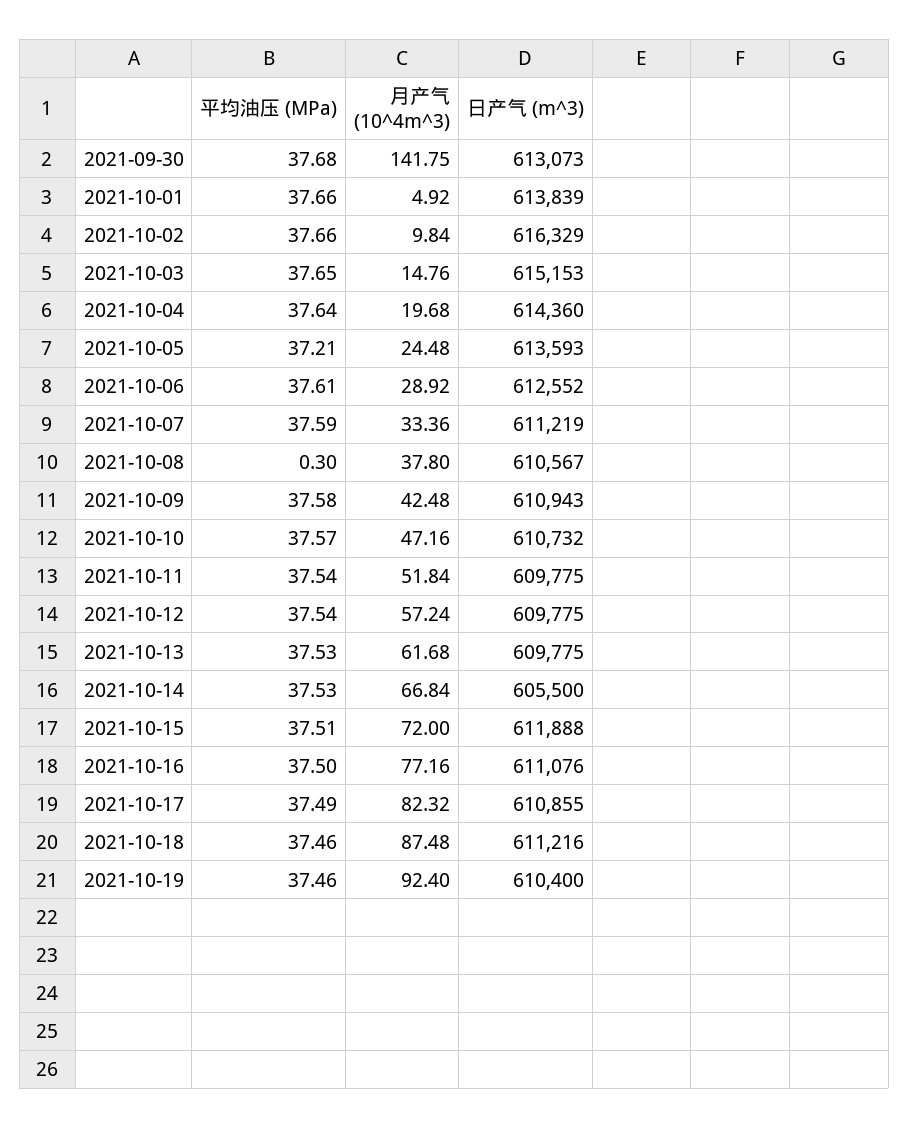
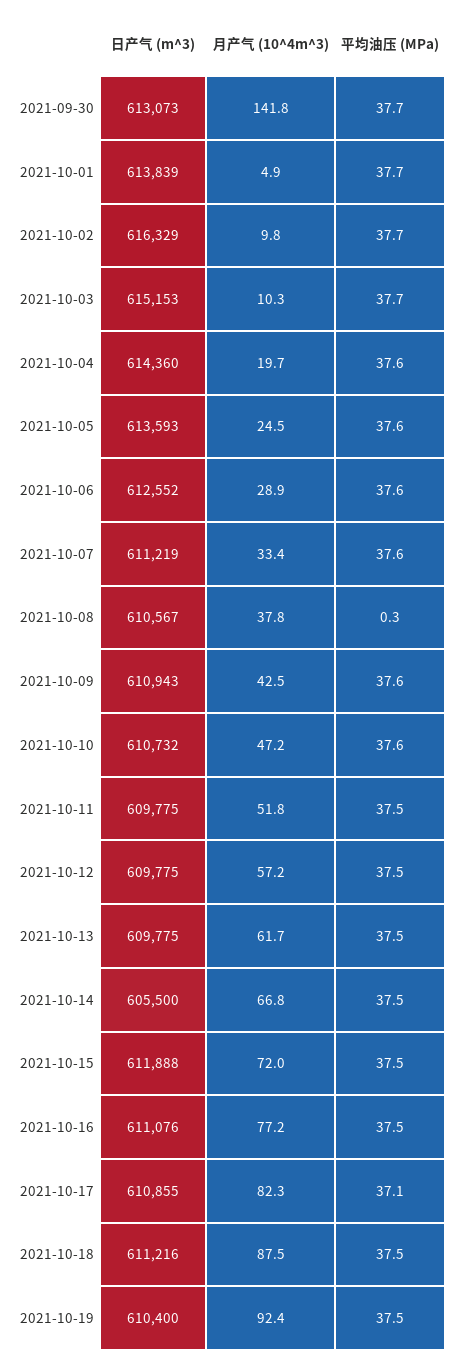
  {
    "平均油压 (MPa)": {
      "2021-09-30": 37.68,
      "2021-10-01": 37.66,
      "2021-10-02": 37.66,
      "2021-10-03": 37.65,
      "2021-10-04": 37.64,
-     "2021-10-05": 37.21,
+     "2021-10-05": 37.6,
      "2021-10-06": 37.61,
      "2021-10-07": 37.59,
      "2021-10-08": 0.3,
      "2021-10-09": 37.58,
      "2021-10-10": 37.57,
      "2021-10-11": 37.54,
      "2021-10-12": 37.54,
      "2021-10-13": 37.53,
      "2021-10-14": 37.53,
      "2021-10-15": 37.51,
      "2021-10-16": 37.5,
-     "2021-10-17": 37.49,
+     "2021-10-17": 37.1,
      "2021-10-18": 37.46,
      "2021-10-19": 37.46
    },
    "月产气 (10^4m^3)": {
      "2021-09-30": 141.75,
      "2021-10-01": 4.92,
      "2021-10-02": 9.84,
-     "2021-10-03": 14.76,
+     "2021-10-03": 10.3,
      "2021-10-04": 19.68,
      "2021-10-05": 24.48,
      "2021-10-06": 28.92,
      "2021-10-07": 33.36,
      "2021-10-08": 37.8,
      "2021-10-09": 42.48,
      "2021-10-10": 47.16,
      "2021-10-11": 51.84,
      "2021-10-12": 57.24,
      "2021-10-13": 61.68,
      "2021-10-14": 66.84,
      "2021-10-15": 72,
      "2021-10-16": 77.16,
      "2021-10-17": 82.32,
      "2021-10-18": 87.48,
      "2021-10-19": 92.4
    },
    "日产气 (m^3)": {
      "2021-09-30": 613073,
      "2021-10-01": 613839,
      "2021-10-02": 616329,
      "2021-10-03": 615153,
      "2021-10-04": 614360,
      "2021-10-05": 613593,
      "2021-10-06": 612552,
      "2021-10-07": 611219,
      "2021-10-08": 610567,
      "2021-10-09": 610943,
      "2021-10-10": 610732,
      "2021-10-11": 609775,
      "2021-10-12": 609775,
      "2021-10-13": 609775,
      "2021-10-14": 605500,
      "2021-10-15": 611888,
      "2021-10-16": 611076,
      "2021-10-17": 610855,
      "2021-10-18": 611216,
      "2021-10-19": 610400
    }
  }

